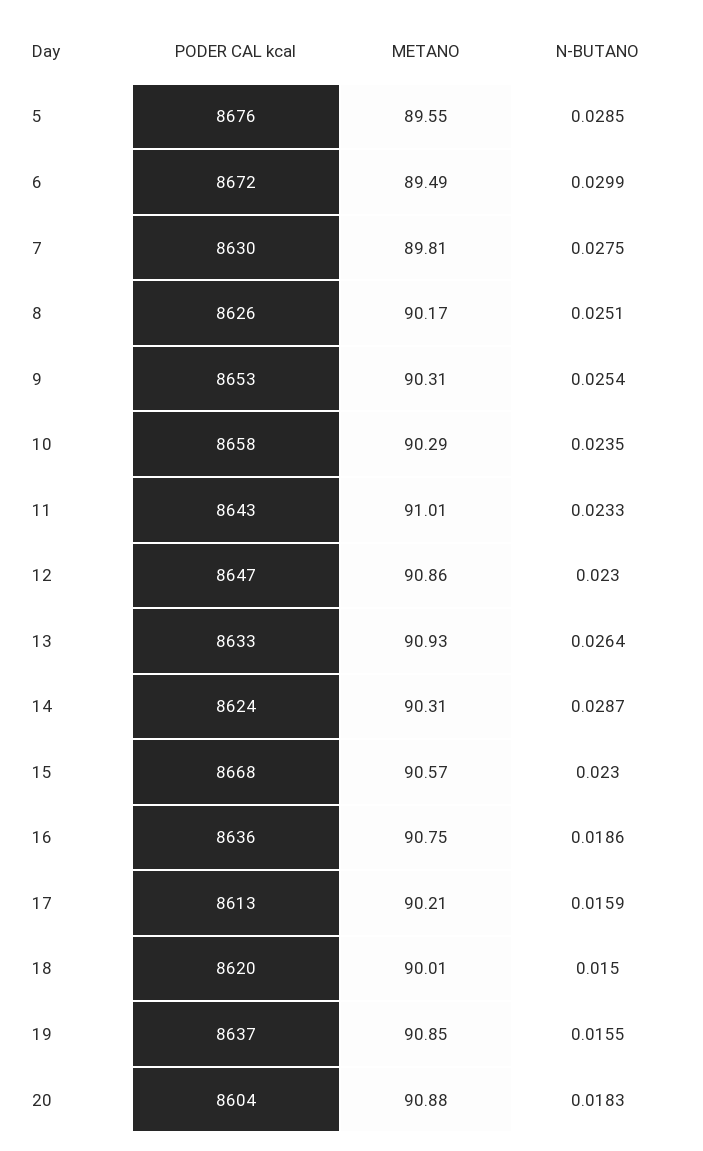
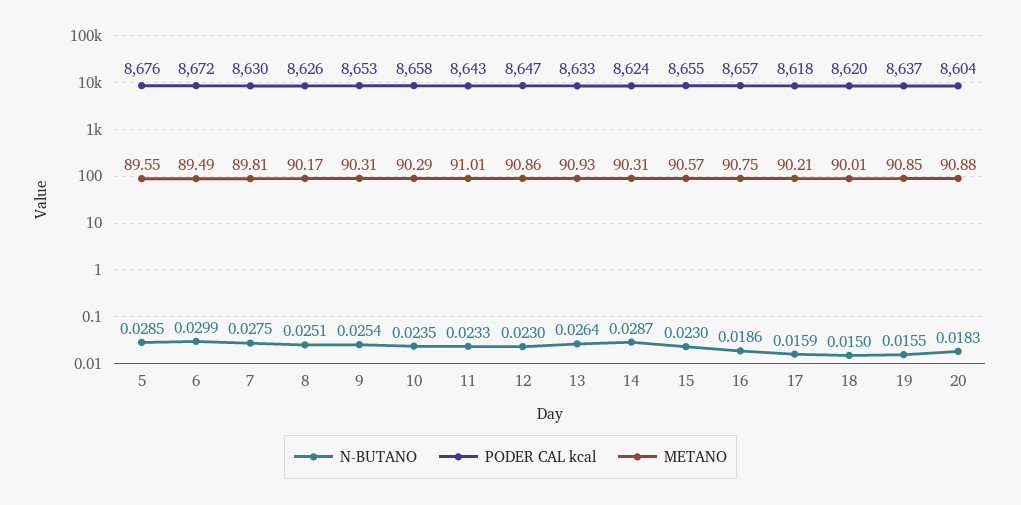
  {
    "PODER CAL kcal": {
      "5": 8676,
      "6": 8672,
      "7": 8630,
      "8": 8626,
      "9": 8653,
      "10": 8658,
      "11": 8643,
      "12": 8647,
      "13": 8633,
      "14": 8624,
-     "15": 8668,
+     "15": 8655,
-     "16": 8636,
+     "16": 8657,
-     "17": 8613,
+     "17": 8618,
      "18": 8620,
      "19": 8637,
      "20": 8604
    },
    "METANO": {
      "5": 89.55,
      "6": 89.49,
      "7": 89.81,
      "8": 90.17,
      "9": 90.31,
      "10": 90.29,
      "11": 91.01,
      "12": 90.86,
      "13": 90.93,
      "14": 90.31,
      "15": 90.57,
      "16": 90.75,
      "17": 90.21,
      "18": 90.01,
      "19": 90.85,
      "20": 90.88
    },
    "N-BUTANO": {
      "5": 0.0285,
      "6": 0.0299,
      "7": 0.0275,
      "8": 0.0251,
      "9": 0.0254,
      "10": 0.0235,
      "11": 0.0233,
      "12": 0.023,
      "13": 0.0264,
      "14": 0.0287,
      "15": 0.023,
      "16": 0.0186,
      "17": 0.0159,
      "18": 0.015,
      "19": 0.0155,
      "20": 0.0183
    }
  }

